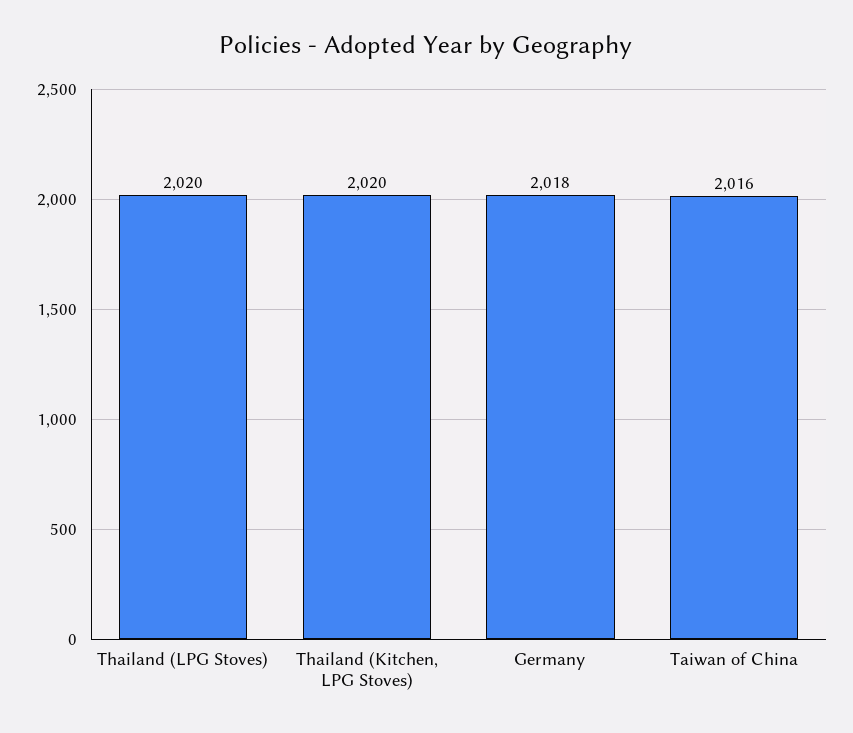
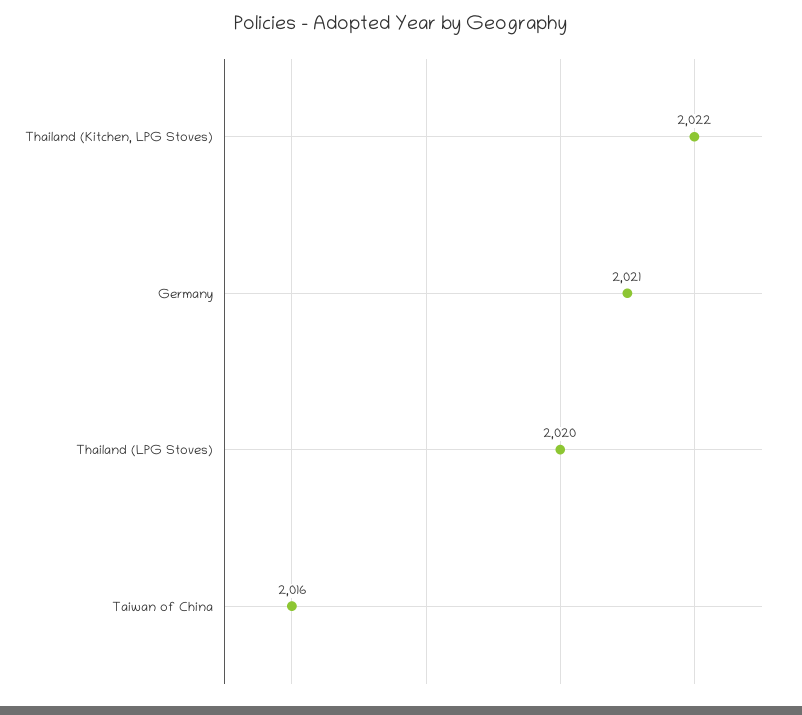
  {
    "Thailand (LPG Stoves)": 2020,
-   "Thailand (Kitchen, LPG Stoves)": 2020,
+   "Thailand (Kitchen, LPG Stoves)": 2022,
-   "Germany": 2018,
+   "Germany": 2021,
    "Taiwan of China": 2016
  }

